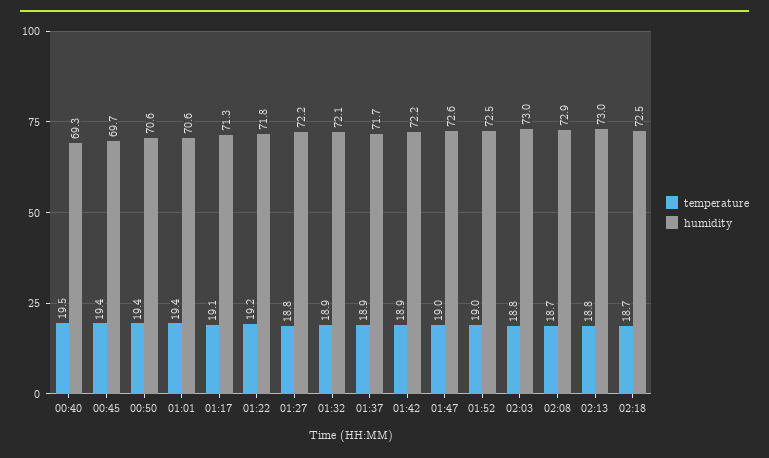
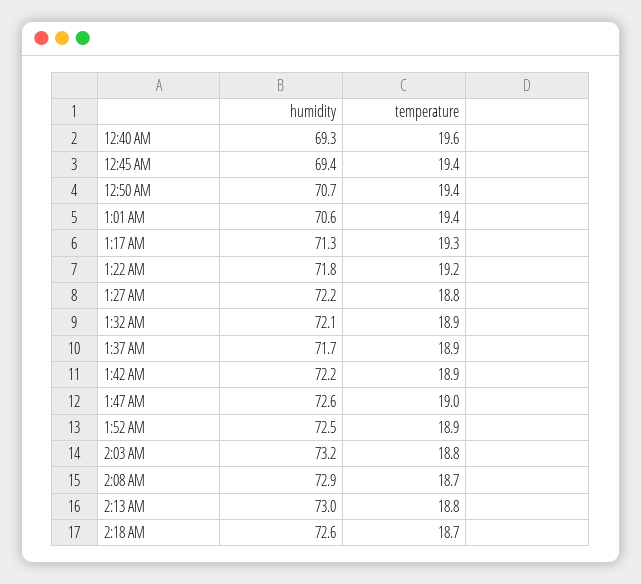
  {
    "temperature": {
-     "00:40": 19.5,
+     "00:40": 19.6,
      "00:45": 19.4,
      "00:50": 19.4,
      "01:01": 19.4,
-     "01:17": 19.1,
+     "01:17": 19.3,
      "01:22": 19.2,
      "01:27": 18.8,
      "01:32": 18.9,
      "01:37": 18.9,
      "01:42": 18.9,
      "01:47": 19,
-     "01:52": 19,
+     "01:52": 18.9,
      "02:03": 18.8,
      "02:08": 18.7,
      "02:13": 18.8,
      "02:18": 18.7
    },
    "humidity": {
      "00:40": 69.3,
-     "00:45": 69.7,
+     "00:45": 69.4,
-     "00:50": 70.6,
+     "00:50": 70.7,
      "01:01": 70.6,
      "01:17": 71.3,
      "01:22": 71.8,
      "01:27": 72.2,
      "01:32": 72.1,
      "01:37": 71.7,
      "01:42": 72.2,
      "01:47": 72.6,
      "01:52": 72.5,
-     "02:03": 73,
+     "02:03": 73.2,
      "02:08": 72.9,
      "02:13": 73,
-     "02:18": 72.5
+     "02:18": 72.6
    }
  }

